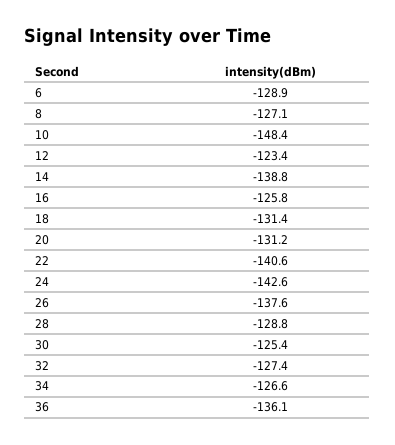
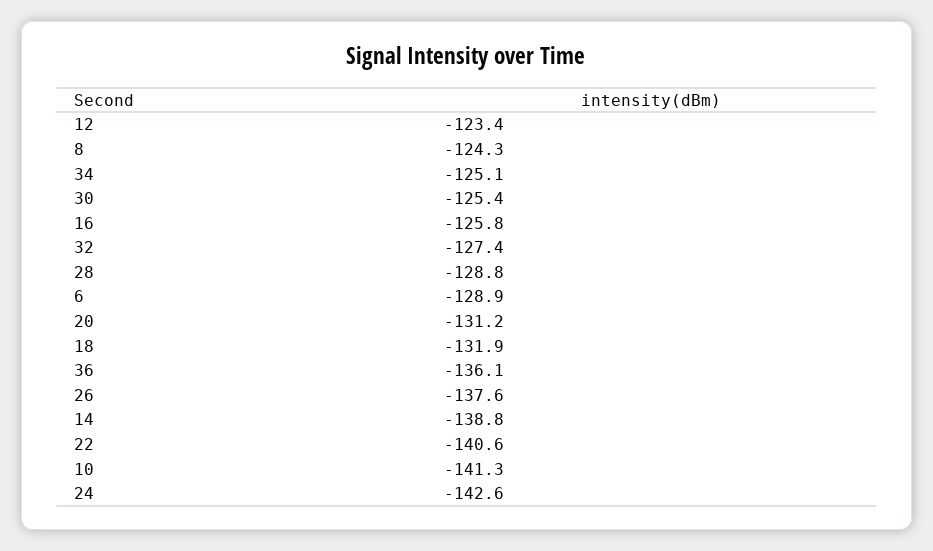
  {
    "6": -128.9,
-   "8": -127.1,
+   "8": -124.3,
-   "10": -148.4,
+   "10": -141.3,
    "12": -123.4,
    "14": -138.8,
    "16": -125.8,
-   "18": -131.4,
+   "18": -131.9,
    "20": -131.2,
    "22": -140.6,
    "24": -142.6,
    "26": -137.6,
    "28": -128.8,
    "30": -125.4,
    "32": -127.4,
-   "34": -126.6,
+   "34": -125.1,
    "36": -136.1
  }

